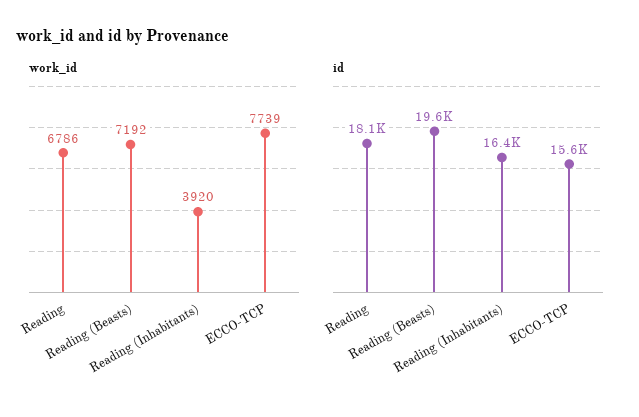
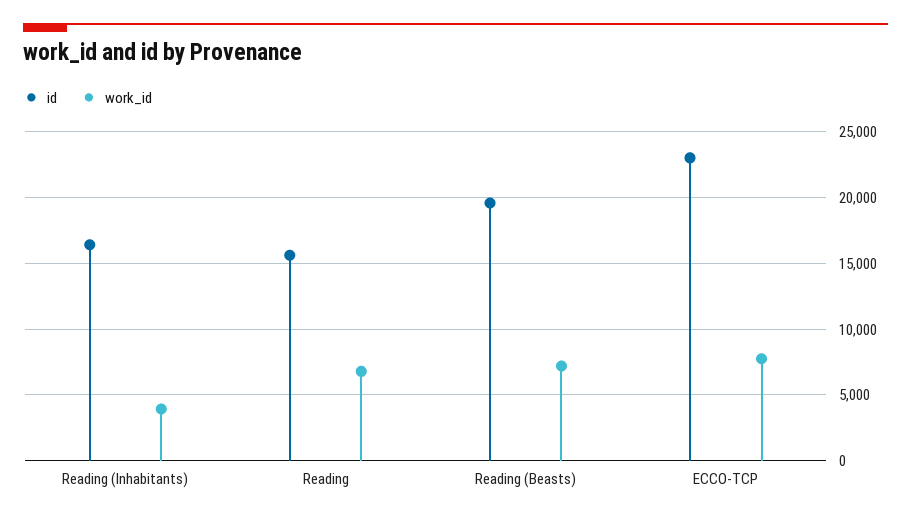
  {
    "work_id": {
      "Reading": 6786,
      "Reading (Beasts)": 7192,
      "Reading (Inhabitants)": 3920,
      "ECCO-TCP": 7739
    },
    "id": {
-     "Reading": 18100,
+     "Reading": 15500,
      "Reading (Beasts)": 19600,
      "Reading (Inhabitants)": 16400,
-     "ECCO-TCP": 15600
+     "ECCO-TCP": 23000
    }
  }

